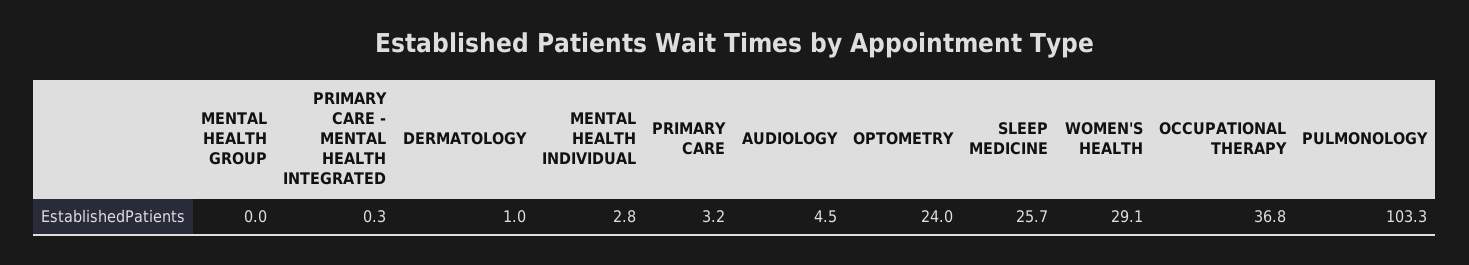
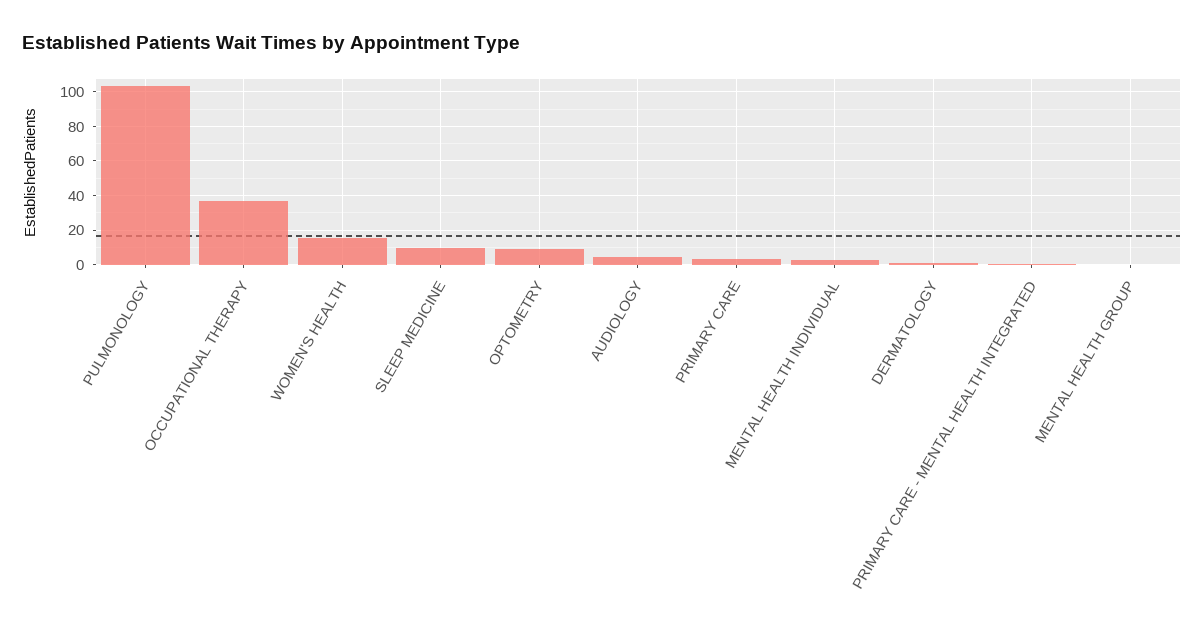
  {
    "MENTAL HEALTH GROUP": 0,
    "PRIMARY CARE - MENTAL HEALTH INTEGRATED": 0.3,
    "DERMATOLOGY": 1,
    "MENTAL HEALTH INDIVIDUAL": 2.8,
    "PRIMARY CARE": 3.2,
    "AUDIOLOGY": 4.5,
-   "OPTOMETRY": 24,
+   "OPTOMETRY": 10,
-   "SLEEP MEDICINE": 25.7,
+   "SLEEP MEDICINE": 10,
-   "WOMEN'S HEALTH": 29.1,
+   "WOMEN'S HEALTH": 15,
    "OCCUPATIONAL THERAPY": 36.8,
    "PULMONOLOGY": 103.3
  }

